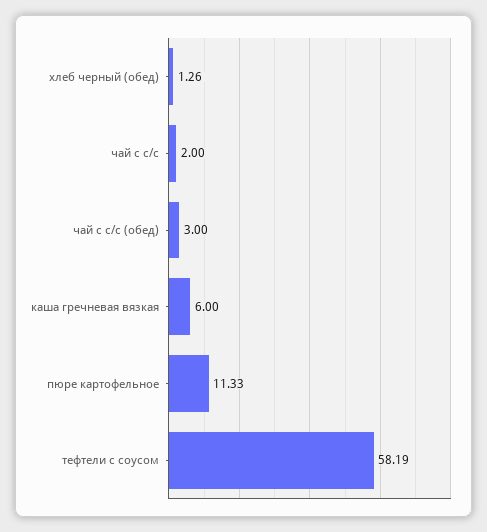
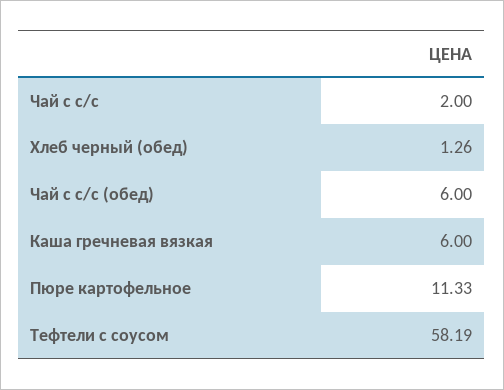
  {
    "хлеб черный (обед)": 1.26,
    "чай с с/с": 2,
-   "чай с с/с (обед)": 3,
+   "чай с с/с (обед)": 6,
    "каша гречневая вязкая": 6,
    "пюре картофельное": 11.33,
    "тефтели с соусом": 58.19
  }

